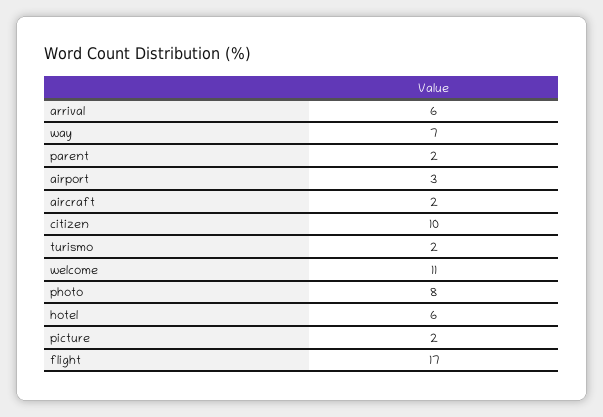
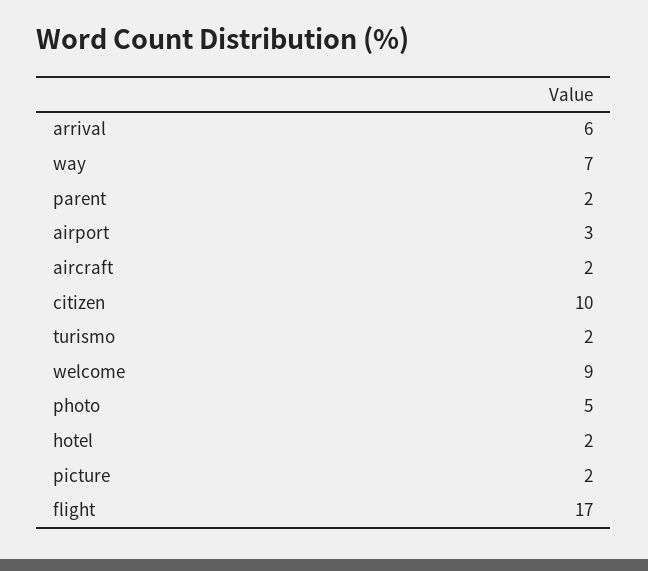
  {
    "arrival": 6,
    "way": 7,
    "parent": 2,
    "airport": 3,
    "aircraft": 2,
    "citizen": 10,
    "turismo": 2,
-   "welcome": 11,
+   "welcome": 9,
-   "photo": 8,
+   "photo": 5,
-   "hotel": 6,
+   "hotel": 2,
    "picture": 2,
    "flight": 17
  }

